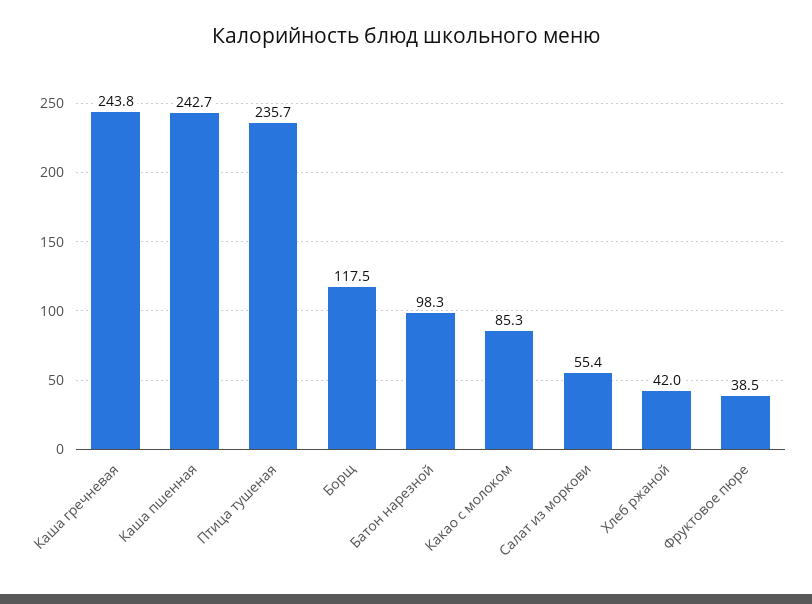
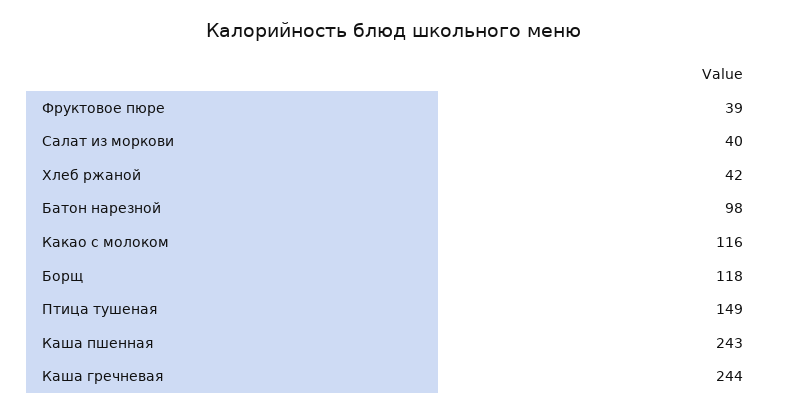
  {
    "Каша гречневая": 243.8,
    "Каша пшенная": 242.7,
-   "Птица тушеная": 235.7,
+   "Птица тушеная": 149,
    "Борщ": 117.5,
    "Батон нарезной": 98.3,
-   "Какао с молоком": 85.3,
+   "Какао с молоком": 116,
-   "Салат из моркови": 55.4,
+   "Салат из моркови": 40,
    "Хлеб ржаной": 42,
    "Фруктовое пюре": 38.5
  }

